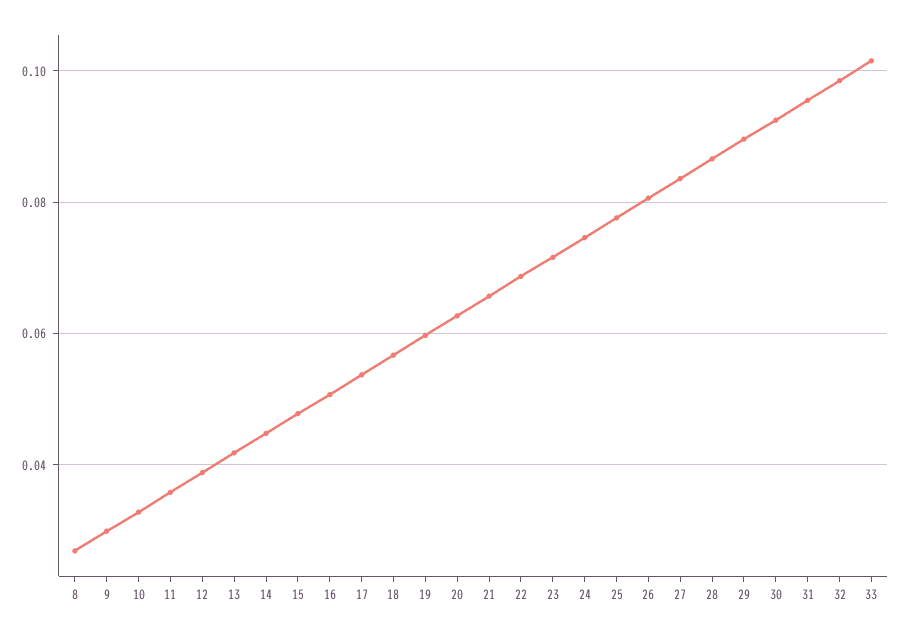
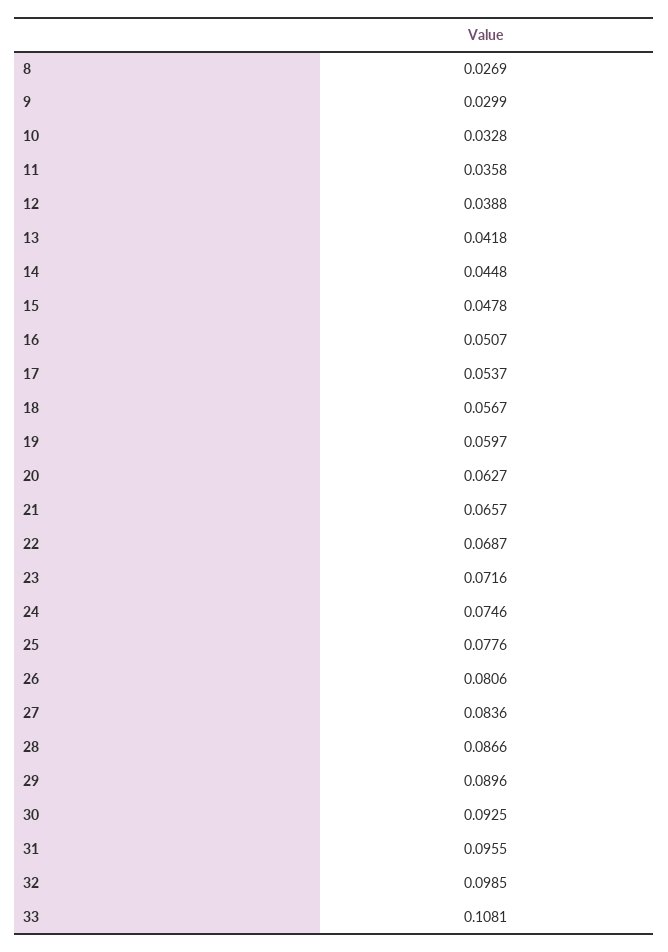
  {
    "8": 0.0269,
    "9": 0.0299,
    "10": 0.0328,
    "11": 0.0358,
    "12": 0.0388,
    "13": 0.0418,
    "14": 0.0448,
    "15": 0.0478,
    "16": 0.0507,
    "17": 0.0537,
    "18": 0.0567,
    "19": 0.0597,
    "20": 0.0627,
    "21": 0.0657,
    "22": 0.0687,
    "23": 0.0716,
    "24": 0.0746,
    "25": 0.0776,
    "26": 0.0806,
    "27": 0.0836,
    "28": 0.0866,
    "29": 0.0896,
    "30": 0.0925,
    "31": 0.0955,
    "32": 0.0985,
-   "33": 0.102
+   "33": 0.1081
  }

